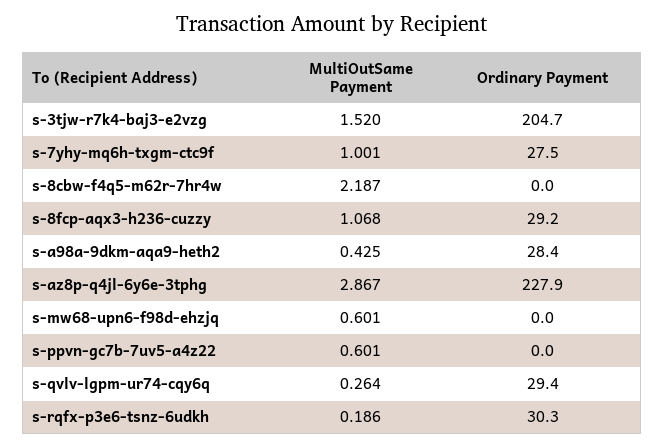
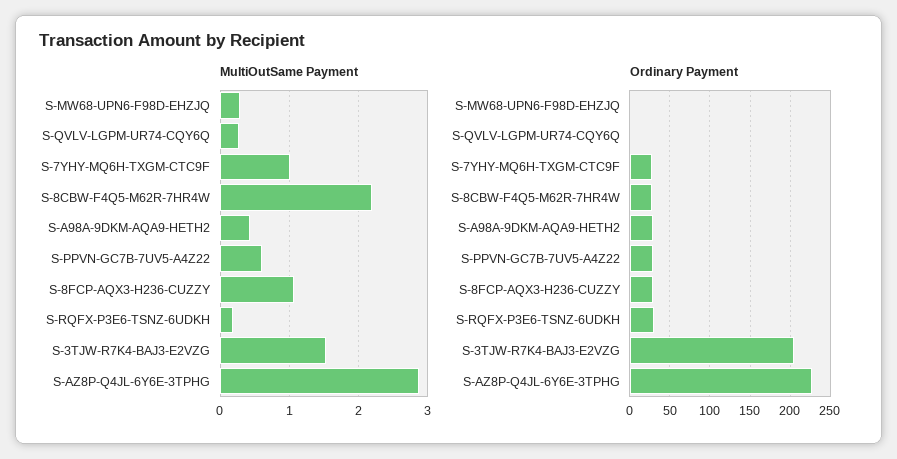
  {
    "MultiOutSame Payment": {
      "s-3tjw-r7k4-baj3-e2vzg": 1.52,
      "s-7yhy-mq6h-txgm-ctc9f": 1.001,
      "s-8cbw-f4q5-m62r-7hr4w": 2.187,
      "s-8fcp-aqx3-h236-cuzzy": 1.068,
      "s-a98a-9dkm-aqa9-heth2": 0.425,
      "s-az8p-q4jl-6y6e-3tphg": 2.867,
-     "s-mw68-upn6-f98d-ehzjq": 0.601,
+     "s-mw68-upn6-f98d-ehzjq": 0.3,
      "s-ppvn-gc7b-7uv5-a4z22": 0.601,
      "s-qvlv-lgpm-ur74-cqy6q": 0.264,
      "s-rqfx-p3e6-tsnz-6udkh": 0.186
    },
    "Ordinary Payment": {
      "s-3tjw-r7k4-baj3-e2vzg": 204.7,
      "s-7yhy-mq6h-txgm-ctc9f": 27.5,
-     "s-8cbw-f4q5-m62r-7hr4w": 0,
+     "s-8cbw-f4q5-m62r-7hr4w": 30,
      "s-8fcp-aqx3-h236-cuzzy": 29.2,
      "s-a98a-9dkm-aqa9-heth2": 28.4,
      "s-az8p-q4jl-6y6e-3tphg": 227.9,
      "s-mw68-upn6-f98d-ehzjq": 0,
-     "s-ppvn-gc7b-7uv5-a4z22": 0,
+     "s-ppvn-gc7b-7uv5-a4z22": 30,
-     "s-qvlv-lgpm-ur74-cqy6q": 29.4,
+     "s-qvlv-lgpm-ur74-cqy6q": 0,
      "s-rqfx-p3e6-tsnz-6udkh": 30.3
    }
  }

